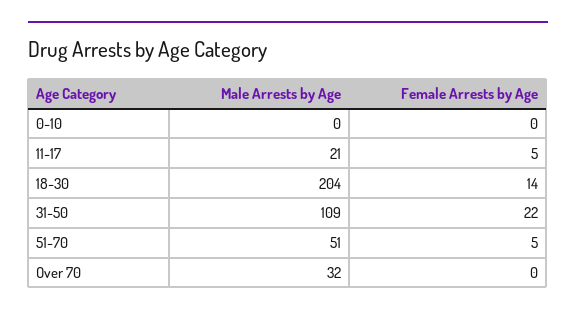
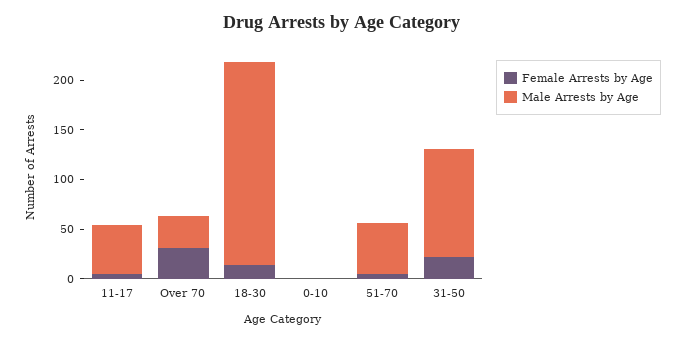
  {
    "Male Arrests by Age": {
      "0-10": 0,
-     "11-17": 21,
+     "11-17": 50,
      "18-30": 204,
      "31-50": 109,
      "51-70": 51,
      "Over 70": 32
    },
    "Female Arrests by Age": {
      "0-10": 0,
      "11-17": 5,
      "18-30": 14,
      "31-50": 22,
      "51-70": 5,
-     "Over 70": 0
+     "Over 70": 30
    }
  }

